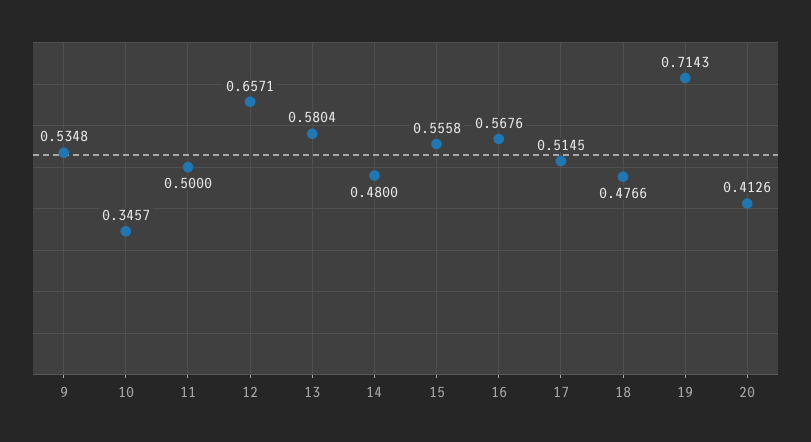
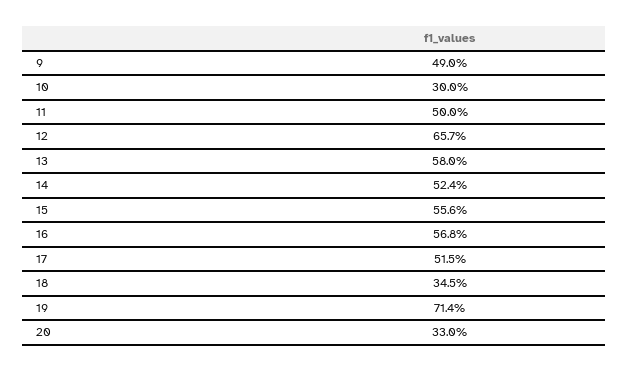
  {
-   "9": 0.5348,
+   "9": 0.49,
-   "10": 0.3457,
+   "10": 0.3,
    "11": 0.5,
    "12": 0.6571,
    "13": 0.5804,
-   "14": 0.48,
+   "14": 0.524,
    "15": 0.5558,
    "16": 0.5676,
    "17": 0.5145,
-   "18": 0.4766,
+   "18": 0.345,
    "19": 0.7143,
-   "20": 0.4126
+   "20": 0.33
  }

